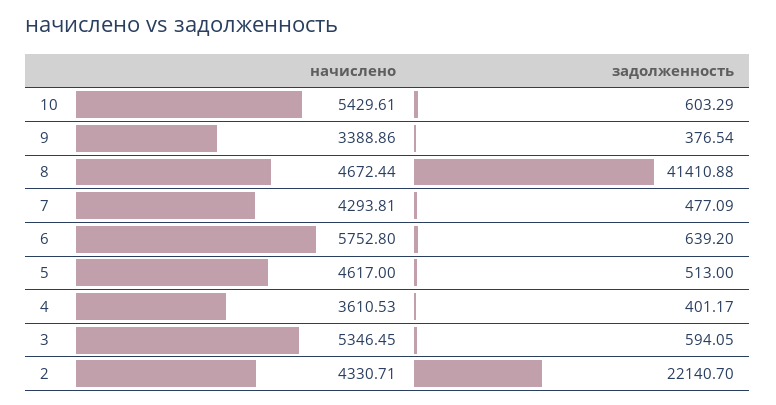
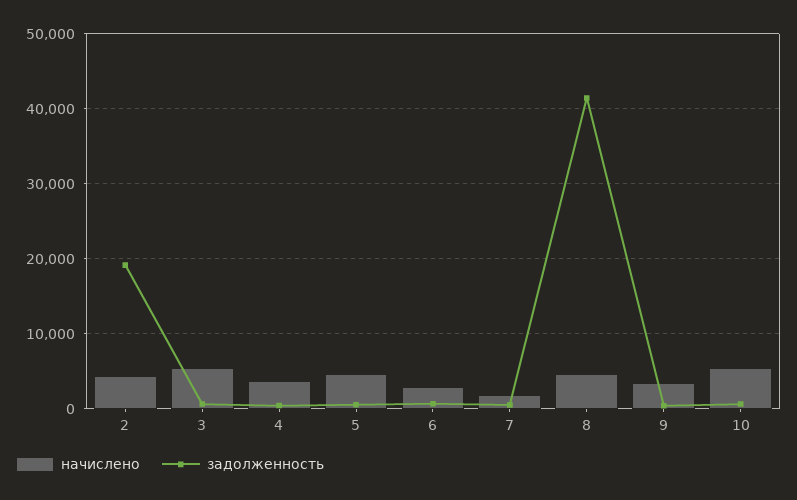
  {
    "начислено": {
      "10": 5429.61,
      "9": 3388.86,
      "8": 4672.44,
-     "7": 4293.81,
+     "7": 2000,
-     "6": 5752.8,
+     "6": 3000,
      "5": 4617,
      "4": 3610.53,
      "3": 5346.45,
      "2": 4330.71
    },
    "задолженность": {
      "10": 603.29,
      "9": 376.54,
      "8": 41410.88,
      "7": 477.09,
      "6": 639.2,
      "5": 513,
      "4": 401.17,
      "3": 594.05,
-     "2": 22140.7
+     "2": 19000
    }
  }

